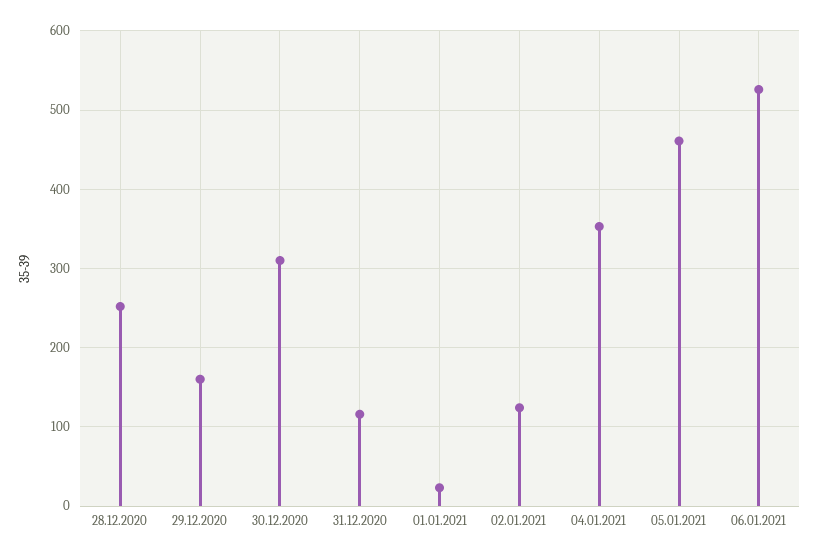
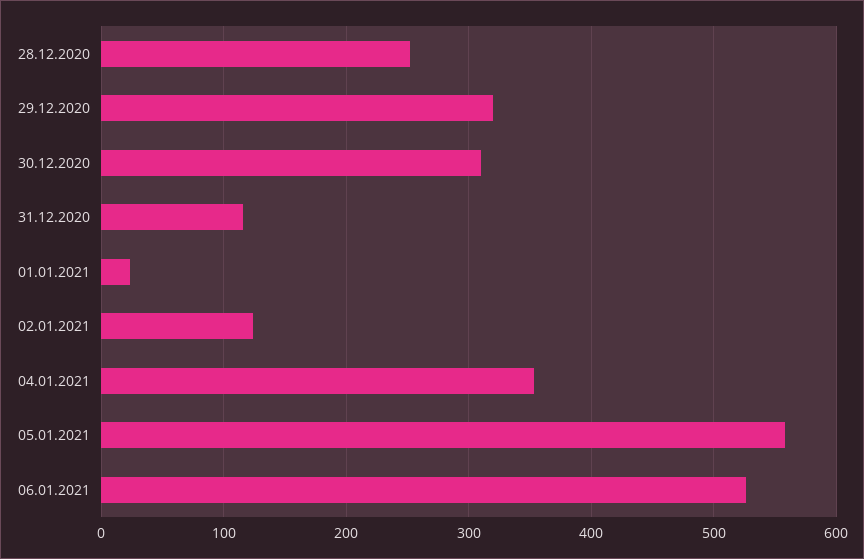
  {
    "28.12.2020": 250,
-   "29.12.2020": 160,
+   "29.12.2020": 320,
    "30.12.2020": 310,
    "31.12.2020": 120,
    "01.01.2021": 20,
    "02.01.2021": 120,
    "04.01.2021": 350,
-   "05.01.2021": 460,
+   "05.01.2021": 560,
    "06.01.2021": 530
  }

